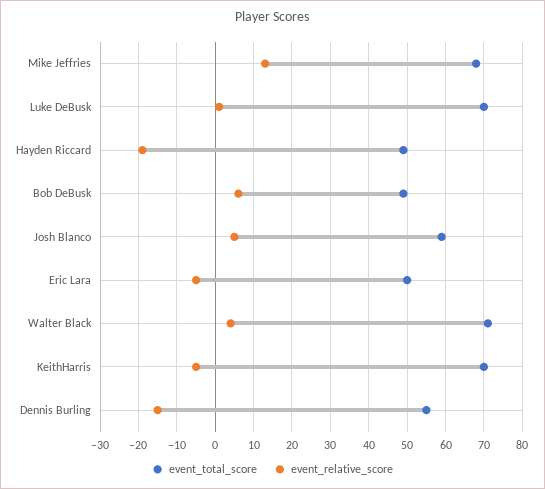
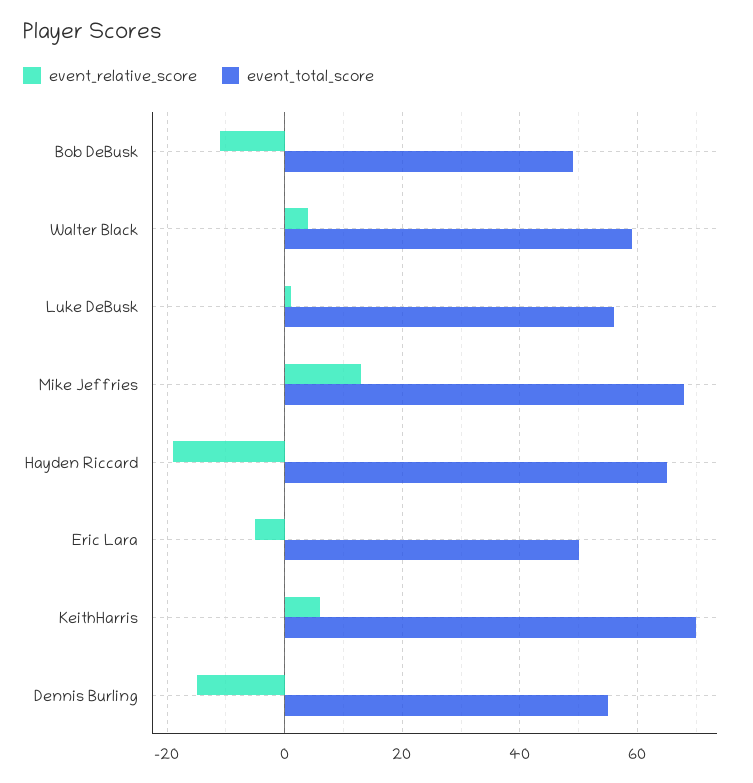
  {
    "event_total_score": {
      "Mike Jeffries": 70,
-     "Luke DeBusk": 70,
+     "Luke DeBusk": 55,
-     "Hayden Riccard": 50,
+     "Hayden Riccard": 65,
      "Bob DeBusk": 50,
-     "Josh Blanco": 60,
      "Eric Lara": 50,
-     "Walter Black": 70,
+     "Walter Black": 60,
      "KeithHarris": 70,
      "Dennis Burling": 55
    },
    "event_relative_score": {
      "Mike Jeffries": 15,
      "Luke DeBusk": 0,
      "Hayden Riccard": -20,
-     "Bob DeBusk": 5,
+     "Bob DeBusk": -10,
-     "Josh Blanco": 5,
      "Eric Lara": -5,
      "Walter Black": 5,
-     "KeithHarris": -5,
+     "KeithHarris": 5,
      "Dennis Burling": -15
    }
  }

